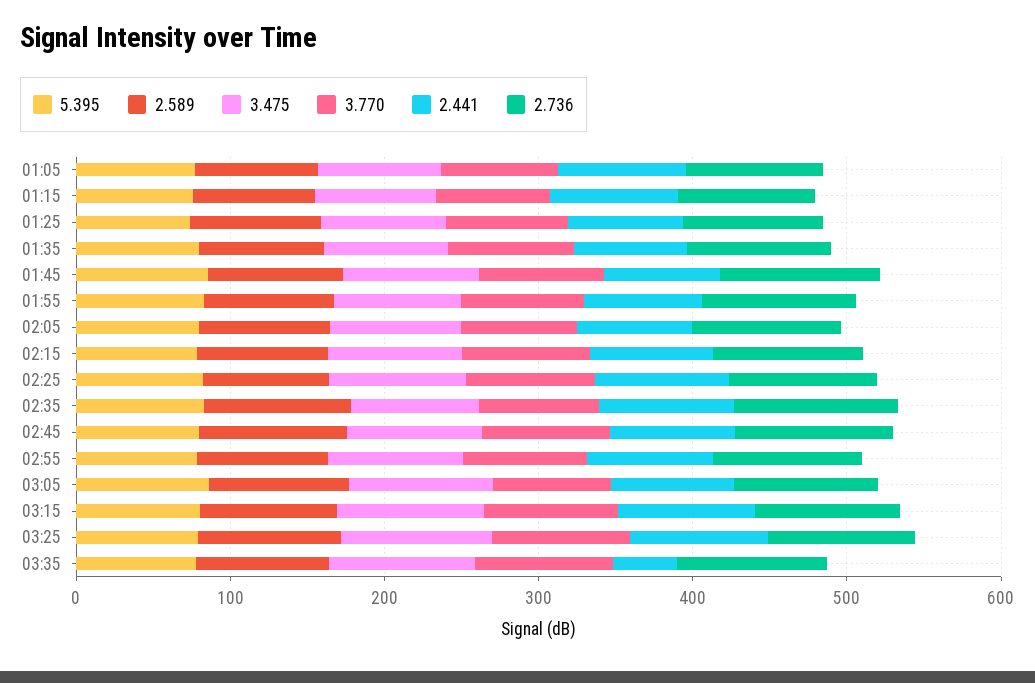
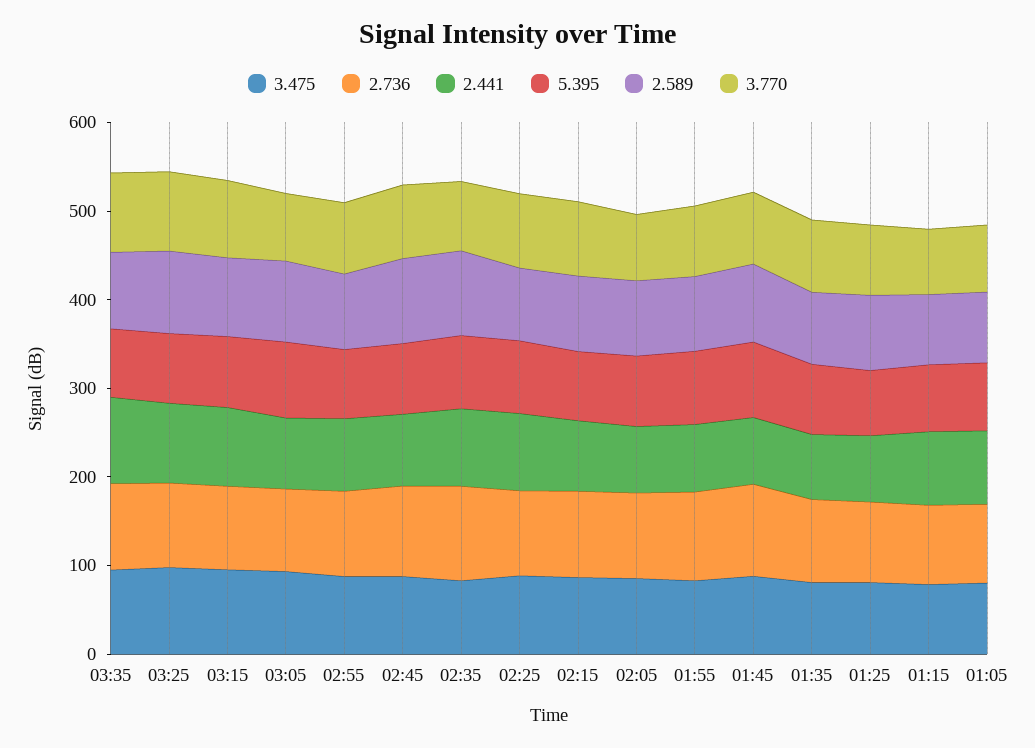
  {
    "5.395": {
      "01:05": 80,
      "01:15": 80,
      "01:25": 80,
      "01:35": 80,
      "01:45": 80,
      "01:55": 80,
      "02:05": 80,
      "02:15": 80,
      "02:25": 80,
      "02:35": 80,
      "02:45": 80,
      "02:55": 80,
      "03:05": 80,
      "03:15": 80,
      "03:25": 80,
      "03:35": 80
    },
    "2.589": {
      "01:05": 80,
      "01:15": 80,
      "01:25": 80,
      "01:35": 80,
      "01:45": 80,
      "01:55": 80,
      "02:05": 80,
      "02:15": 80,
      "02:25": 80,
      "02:35": 100,
      "02:45": 100,
      "02:55": 80,
      "03:05": 100,
      "03:15": 80,
      "03:25": 100,
      "03:35": 80
    },
    "3.475": {
      "01:05": 80,
      "01:15": 80,
      "01:25": 80,
      "01:35": 80,
      "01:45": 80,
      "01:55": 80,
      "02:05": 80,
      "02:15": 80,
      "02:25": 80,
      "02:35": 80,
      "02:45": 80,
      "02:55": 80,
      "03:05": 100,
      "03:15": 100,
      "03:25": 100,
      "03:35": 100
    },
    "3.770": {
      "01:05": 80,
      "01:15": 80,
      "01:25": 80,
      "01:35": 80,
      "01:45": 80,
      "01:55": 80,
      "02:05": 80,
      "02:15": 80,
      "02:25": 80,
      "02:35": 80,
      "02:45": 80,
      "02:55": 80,
      "03:05": 80,
      "03:15": 80,
      "03:25": 80,
      "03:35": 80
    },
    "2.441": {
      "01:05": 80,
      "01:15": 80,
      "01:25": 80,
      "01:35": 80,
      "01:45": 80,
      "01:55": 80,
      "02:05": 80,
      "02:15": 80,
      "02:25": 80,
      "02:35": 80,
      "02:45": 80,
      "02:55": 80,
      "03:05": 80,
      "03:15": 80,
      "03:25": 100,
-     "03:35": 40
+     "03:35": 100
    },
    "2.736": {
      "01:05": 80,
      "01:15": 80,
      "01:25": 100,
      "01:35": 100,
      "01:45": 100,
      "01:55": 100,
      "02:05": 100,
      "02:15": 100,
      "02:25": 100,
      "02:35": 100,
      "02:45": 100,
      "02:55": 100,
      "03:05": 100,
      "03:15": 100,
      "03:25": 100,
      "03:35": 100
    }
  }

